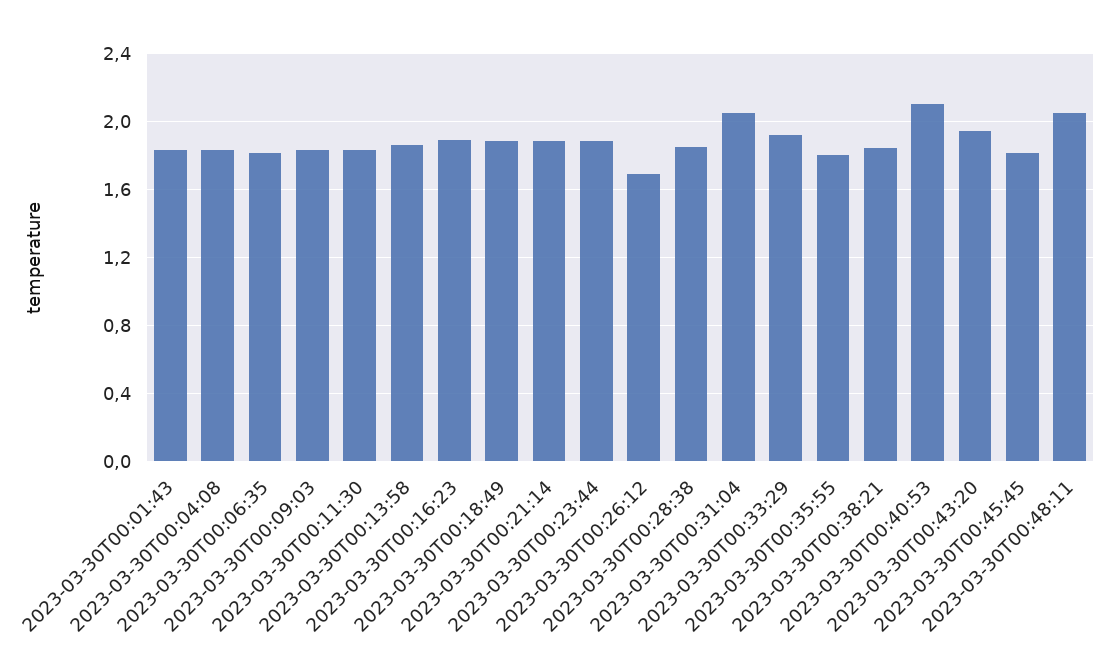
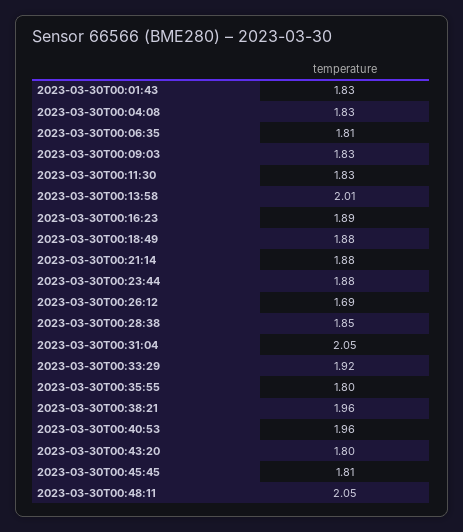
  {
    "2023-03-30T00:01:43": 1.83,
    "2023-03-30T00:04:08": 1.83,
    "2023-03-30T00:06:35": 1.81,
    "2023-03-30T00:09:03": 1.83,
    "2023-03-30T00:11:30": 1.83,
-   "2023-03-30T00:13:58": 1.85,
+   "2023-03-30T00:13:58": 2.01,
    "2023-03-30T00:16:23": 1.89,
    "2023-03-30T00:18:49": 1.88,
    "2023-03-30T00:21:14": 1.88,
    "2023-03-30T00:23:44": 1.88,
    "2023-03-30T00:26:12": 1.69,
    "2023-03-30T00:28:38": 1.85,
    "2023-03-30T00:31:04": 2.05,
    "2023-03-30T00:33:29": 1.92,
    "2023-03-30T00:35:55": 1.8,
-   "2023-03-30T00:38:21": 1.85,
+   "2023-03-30T00:38:21": 1.96,
-   "2023-03-30T00:40:53": 2.1,
+   "2023-03-30T00:40:53": 1.96,
-   "2023-03-30T00:43:20": 1.95,
+   "2023-03-30T00:43:20": 1.8,
    "2023-03-30T00:45:45": 1.81,
    "2023-03-30T00:48:11": 2.05
  }

